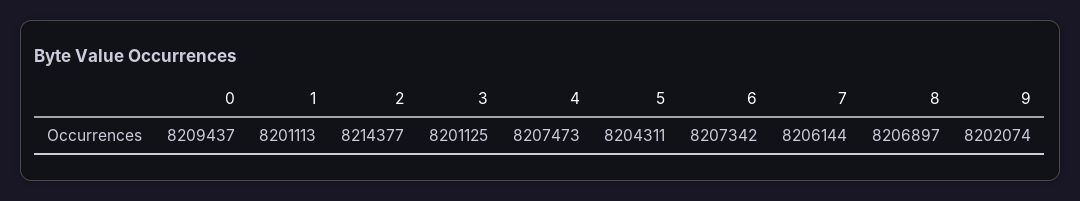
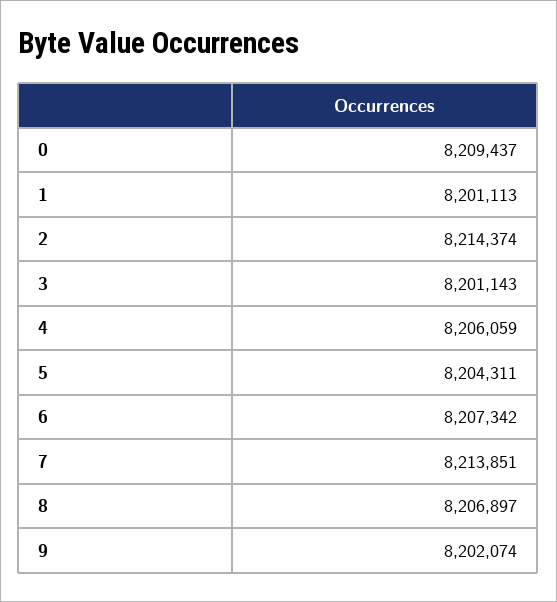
  {
    "0": 8209437,
    "1": 8201113,
-   "2": 8214377,
+   "2": 8214374,
-   "3": 8201125,
+   "3": 8201143,
-   "4": 8207473,
+   "4": 8206059,
    "5": 8204311,
    "6": 8207342,
-   "7": 8206144,
+   "7": 8213851,
    "8": 8206897,
    "9": 8202074
  }

